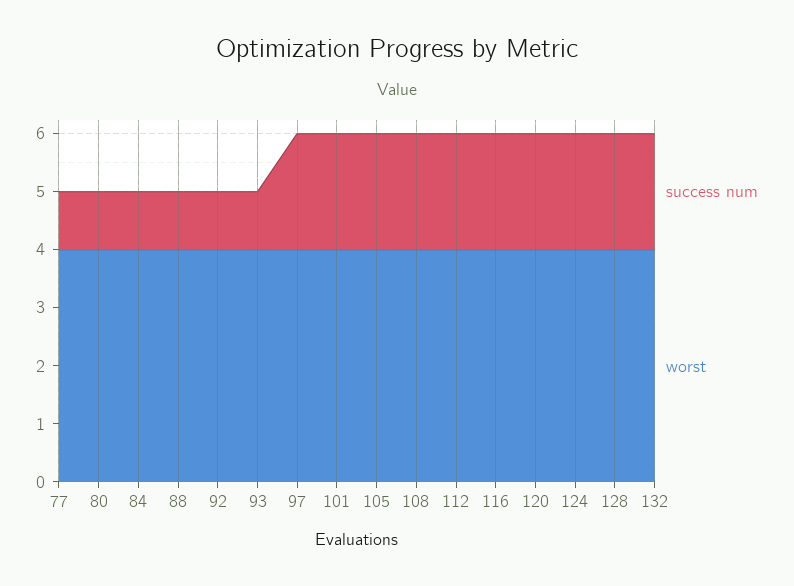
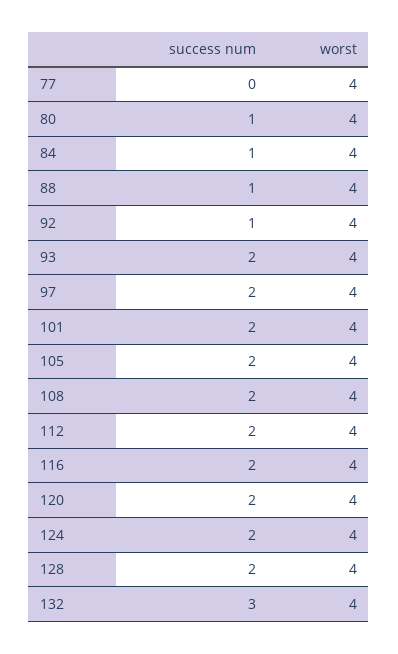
  {
    "success num": {
-     "77": 1,
+     "77": 0,
      "80": 1,
      "84": 1,
      "88": 1,
      "92": 1,
-     "93": 1,
+     "93": 2,
      "97": 2,
      "101": 2,
      "105": 2,
      "108": 2,
      "112": 2,
      "116": 2,
      "120": 2,
      "124": 2,
      "128": 2,
-     "132": 2
+     "132": 3
    },
    "worst": {
      "77": 4,
      "80": 4,
      "84": 4,
      "88": 4,
      "92": 4,
      "93": 4,
      "97": 4,
      "101": 4,
      "105": 4,
      "108": 4,
      "112": 4,
      "116": 4,
      "120": 4,
      "124": 4,
      "128": 4,
      "132": 4
    }
  }

